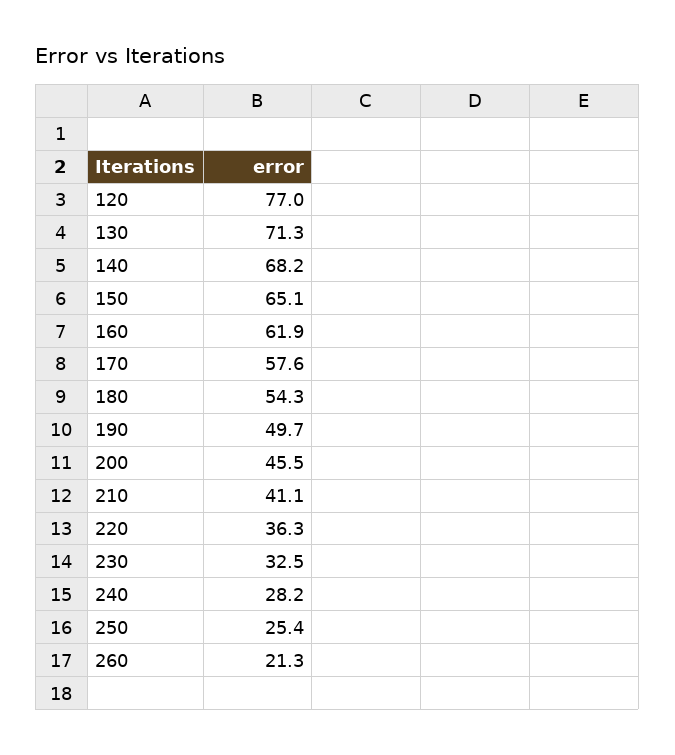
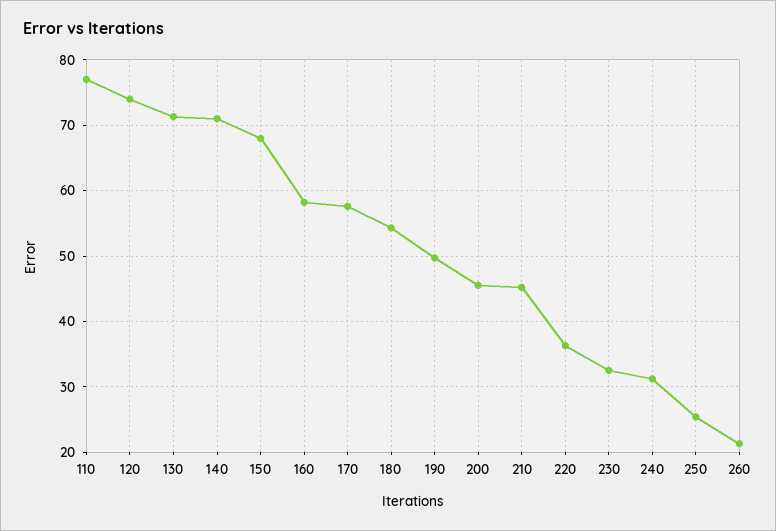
  {
-   "120": 77,
+   "120": 74,
    "130": 71.3,
-   "140": 68.2,
+   "140": 71,
-   "150": 65.1,
+   "150": 68,
-   "160": 61.9,
+   "160": 58,
    "170": 57.6,
    "180": 54.3,
    "190": 49.7,
    "200": 45.5,
-   "210": 41.1,
+   "210": 45,
    "220": 36.3,
    "230": 32.5,
-   "240": 28.2,
+   "240": 31,
    "250": 25.4,
-   "260": 21.3
+   "260": 21.3,
+   "110": 77
  }

